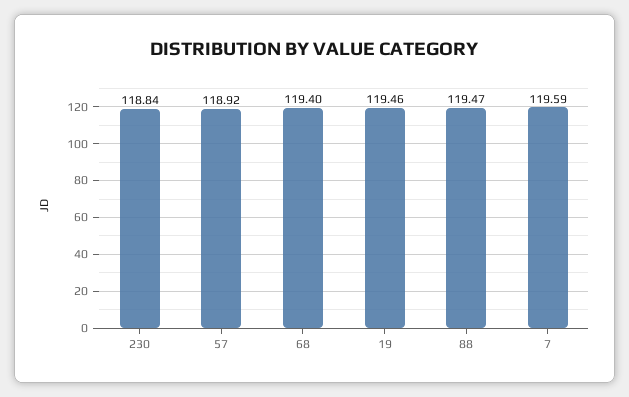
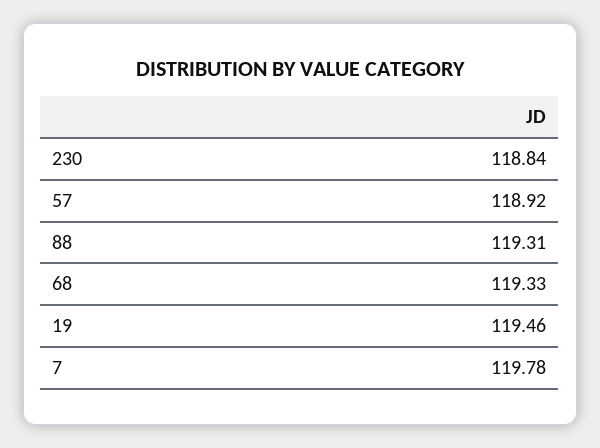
  {
    "230": 118.84,
    "57": 118.92,
-   "68": 119.4,
+   "68": 119.33,
    "19": 119.46,
-   "88": 119.47,
+   "88": 119.31,
-   "7": 119.59
+   "7": 119.78
  }

